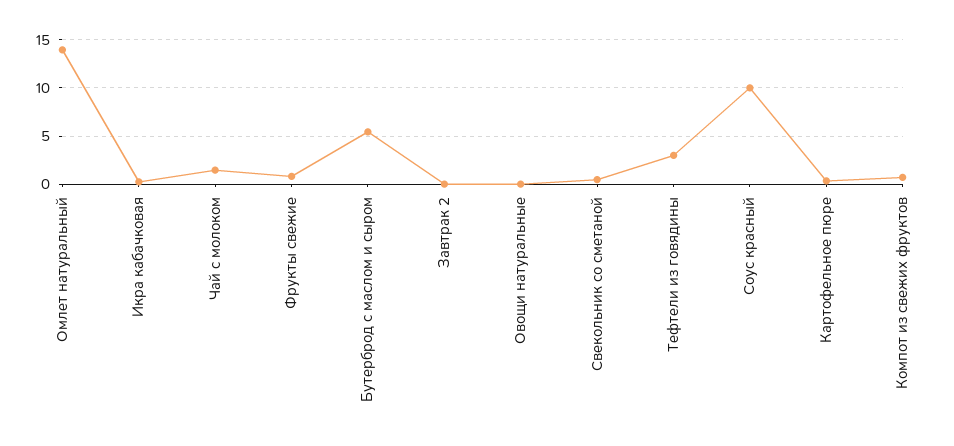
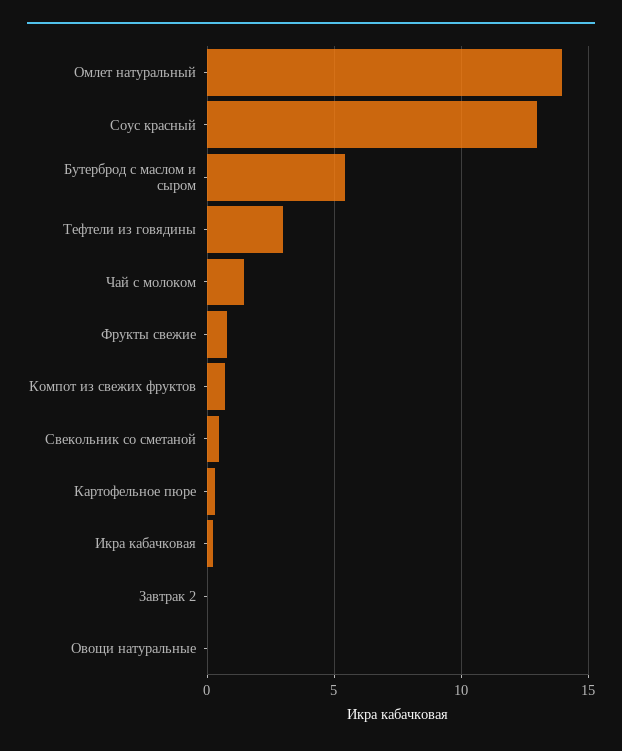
  {
    "Омлет натуральный": 14,
    "Икра кабачковая": 0,
    "Чай с молоком": 1.5,
    "Фрукты свежие": 1,
    "Бутерброд с маслом и сыром": 5.5,
    "Завтрак 2": 0,
    "Овощи натуральные": 0,
    "Свекольник со сметаной": 0.5,
    "Тефтели из говядины": 3,
-   "Соус красный": 10,
+   "Соус красный": 13,
    "Картофельное пюре": 0.5,
    "Компот из свежих фруктов": 0.5
  }

